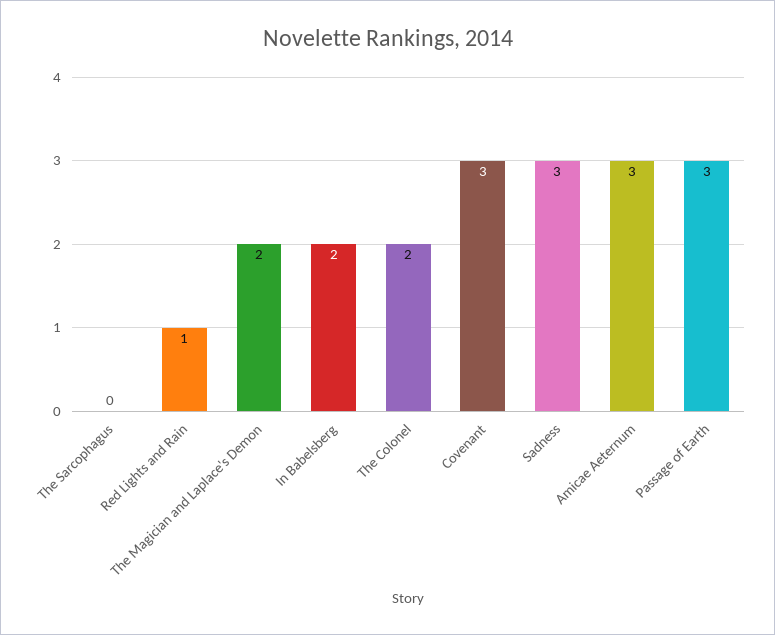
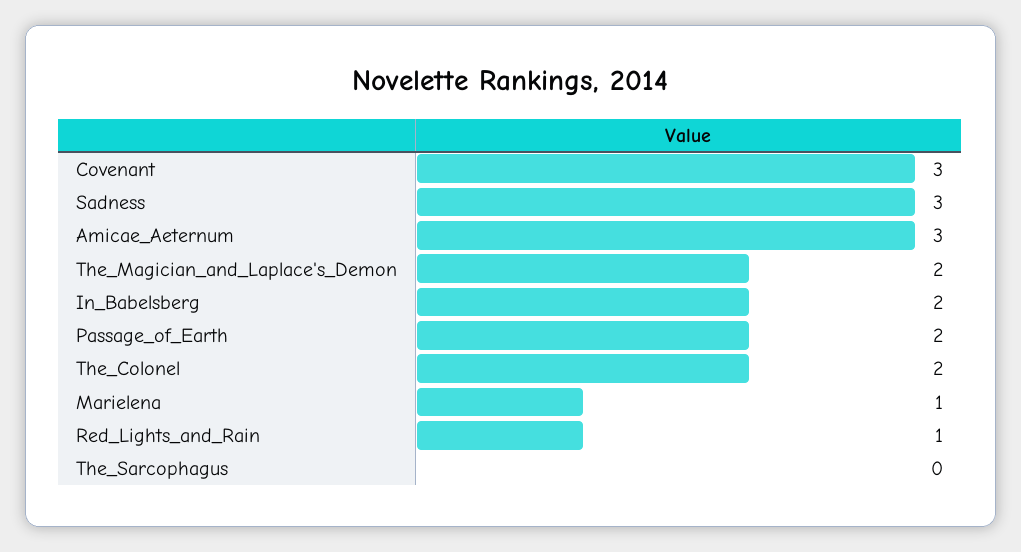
  {
    "The Sarcophagus": 0,
    "Red Lights and Rain": 1,
    "The Magician and Laplace's Demon": 2,
    "In Babelsberg": 2,
    "The Colonel": 2,
    "Covenant": 3,
    "Sadness": 3,
    "Amicae Aeternum": 3,
-   "Passage of Earth": 3
+   "Passage of Earth": 2,
+   "Marielena": 1
  }

